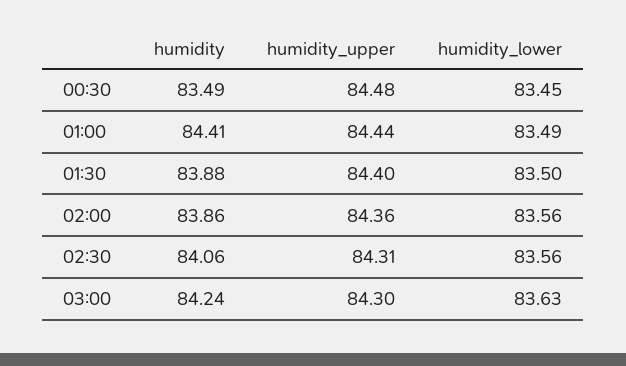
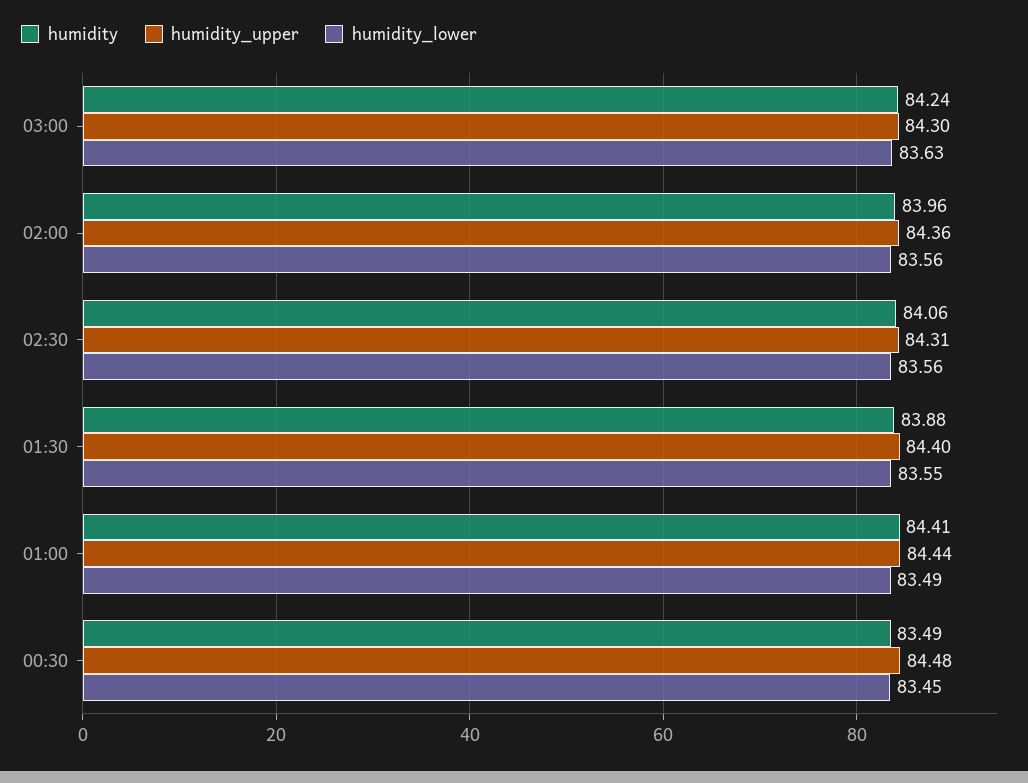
  {
    "humidity": {
      "00:30": 83.49,
      "01:00": 84.41,
      "01:30": 83.88,
-     "02:00": 83.86,
+     "02:00": 83.96,
      "02:30": 84.06,
      "03:00": 84.24
    },
    "humidity_upper": {
      "00:30": 84.48,
      "01:00": 84.44,
      "01:30": 84.4,
      "02:00": 84.36,
      "02:30": 84.31,
      "03:00": 84.3
    },
    "humidity_lower": {
      "00:30": 83.45,
      "01:00": 83.49,
-     "01:30": 83.5,
+     "01:30": 83.55,
      "02:00": 83.56,
      "02:30": 83.56,
      "03:00": 83.63
    }
  }

